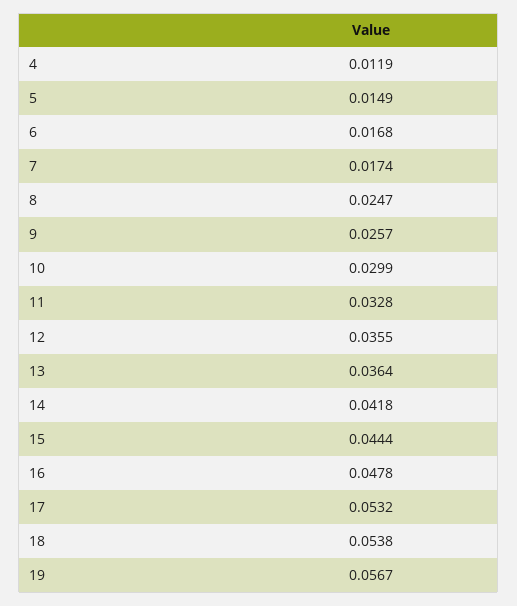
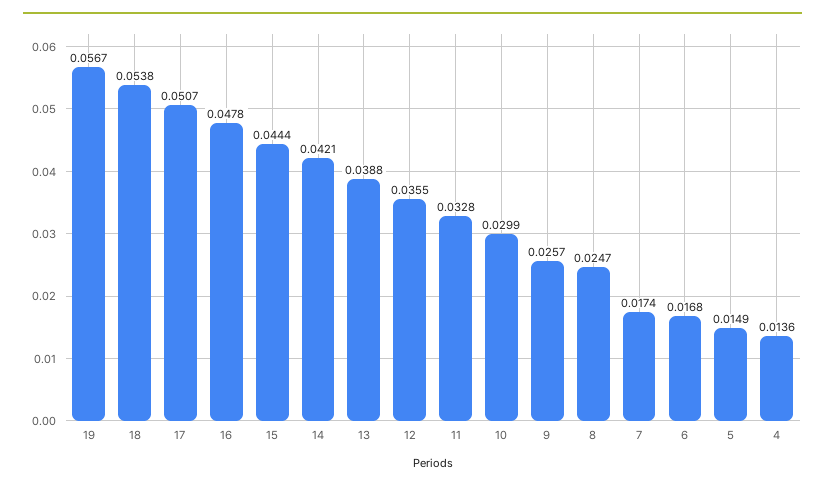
  {
-   "4": 0.0119,
+   "4": 0.0136,
    "5": 0.0149,
    "6": 0.0168,
    "7": 0.0174,
    "8": 0.0247,
    "9": 0.0257,
    "10": 0.0299,
    "11": 0.0328,
    "12": 0.0355,
-   "13": 0.0364,
+   "13": 0.0388,
-   "14": 0.0418,
+   "14": 0.0421,
    "15": 0.0444,
    "16": 0.0478,
-   "17": 0.0532,
+   "17": 0.0507,
    "18": 0.0538,
    "19": 0.0567
  }

